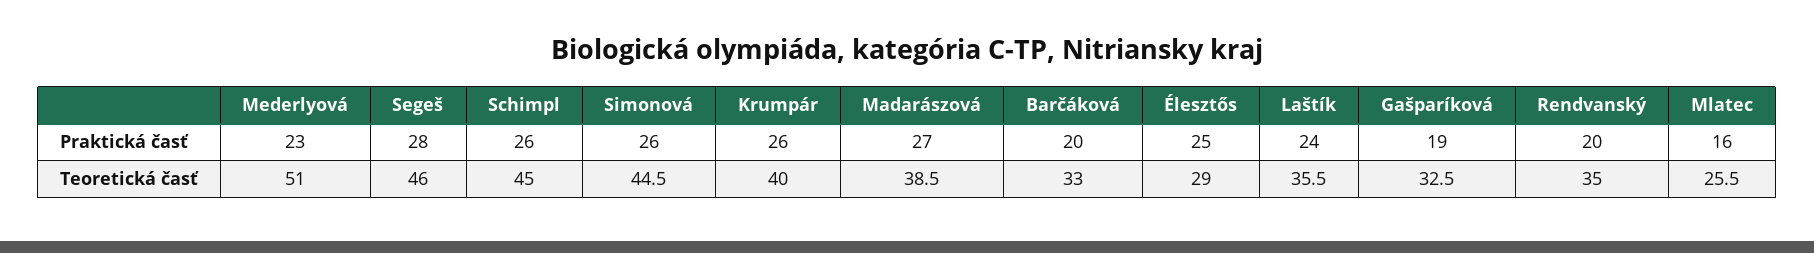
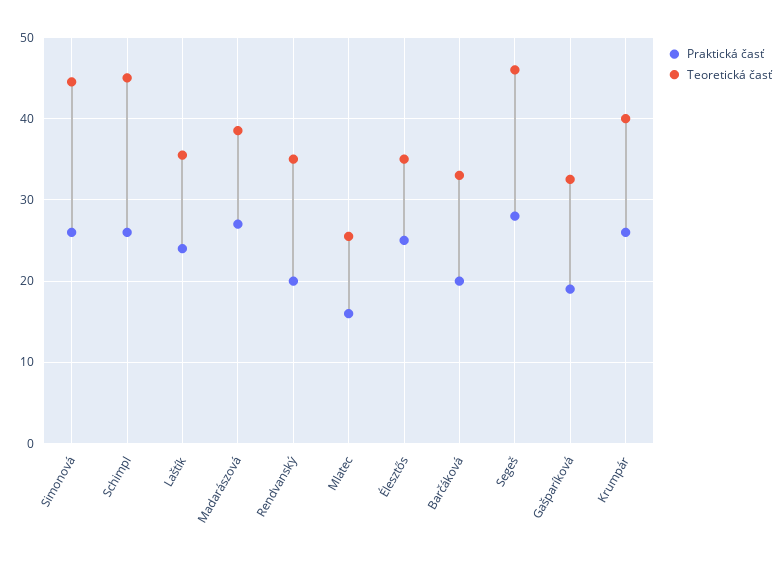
  {
    "Praktická časť": {
-     "Mederlyová": 23,
      "Segeš": 28,
      "Schimpl": 26,
      "Simonová": 26,
      "Krumpár": 26,
      "Madarászová": 27,
      "Barčáková": 20,
      "Élesztős": 25,
      "Laštík": 24,
      "Gašparíková": 19,
      "Rendvanský": 20,
      "Mlatec": 16
    },
    "Teoretická časť": {
-     "Mederlyová": 51,
      "Segeš": 46,
      "Schimpl": 45,
      "Simonová": 44.5,
      "Krumpár": 40,
      "Madarászová": 38.5,
      "Barčáková": 33,
-     "Élesztős": 29,
+     "Élesztős": 35,
      "Laštík": 35.5,
      "Gašparíková": 32.5,
      "Rendvanský": 35,
      "Mlatec": 25.5
    }
  }

